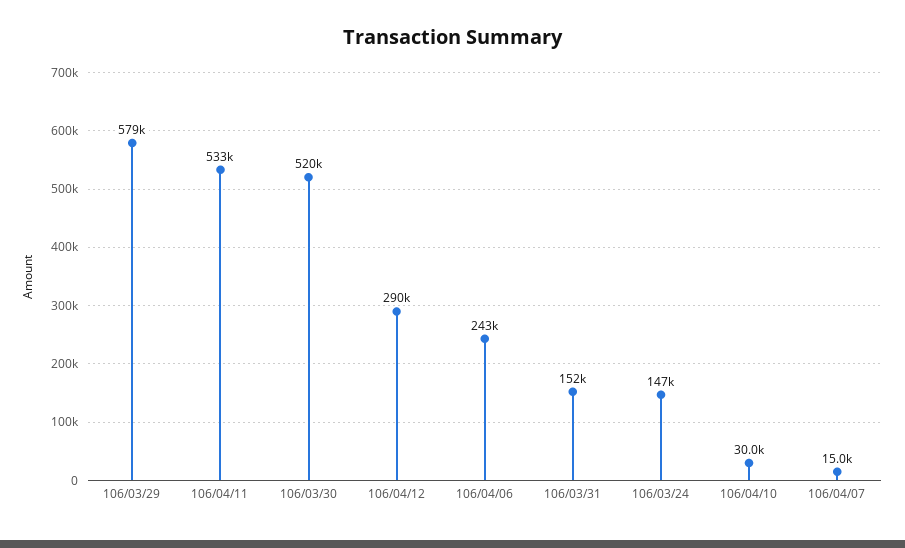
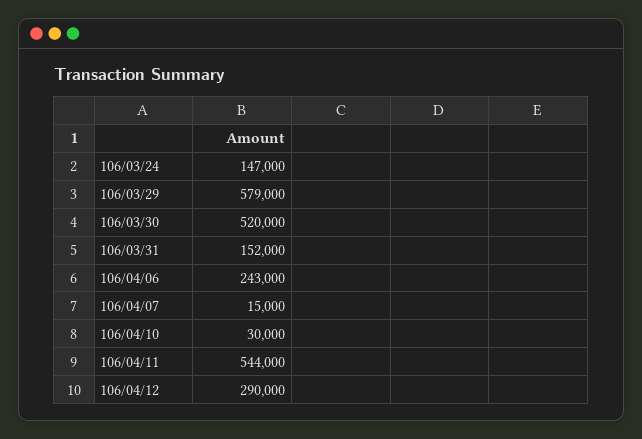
  {
    "106/03/29": 579000,
-   "106/04/11": 533000,
+   "106/04/11": 544000,
    "106/03/30": 520000,
    "106/04/12": 290000,
    "106/04/06": 243000,
    "106/03/31": 152000,
    "106/03/24": 147000,
    "106/04/10": 30000,
    "106/04/07": 15000
  }

